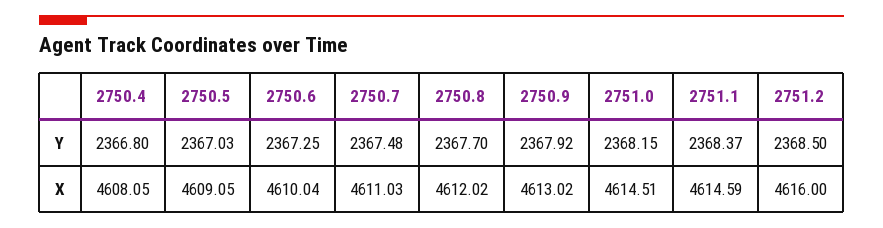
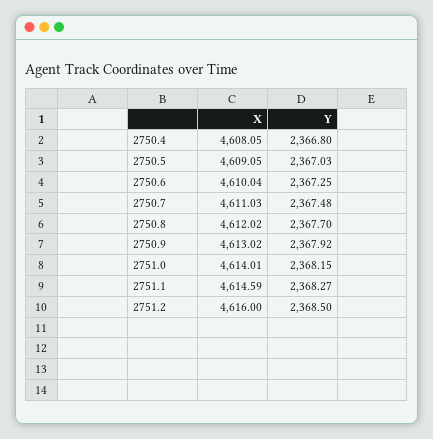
  {
    "2750.4": {
      "Y": 2366.8,
      "X": 4608.05
    },
    "2750.5": {
      "Y": 2367.03,
      "X": 4609.05
    },
    "2750.6": {
      "Y": 2367.25,
      "X": 4610.04
    },
    "2750.7": {
      "Y": 2367.48,
      "X": 4611.03
    },
    "2750.8": {
      "Y": 2367.7,
      "X": 4612.02
    },
    "2750.9": {
      "Y": 2367.92,
      "X": 4613.02
    },
    "2751.0": {
      "Y": 2368.15,
-     "X": 4614.51
+     "X": 4614.01
    },
    "2751.1": {
-     "Y": 2368.37,
+     "Y": 2368.27,
      "X": 4614.59
    },
    "2751.2": {
      "Y": 2368.5,
      "X": 4616
    }
  }

